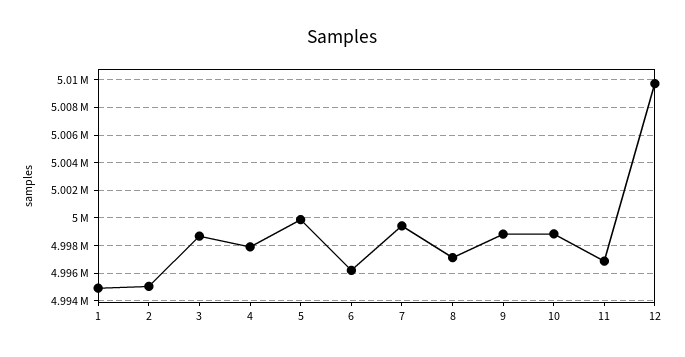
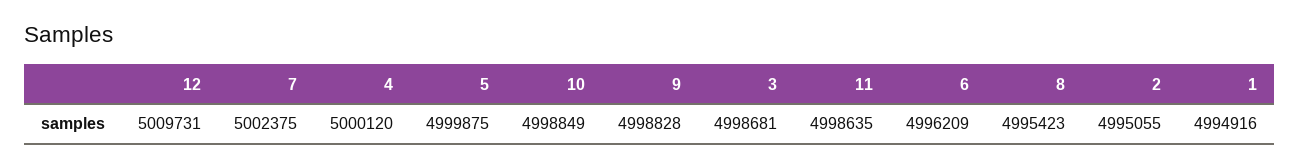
  {
    "1": 4994916,
    "2": 4995055,
    "3": 4998681,
-   "4": 4998000,
+   "4": 5000120,
    "5": 4999875,
    "6": 4996209,
-   "7": 4999500,
+   "7": 5002375,
-   "8": 4997000,
+   "8": 4995423,
    "9": 4998828,
    "10": 4998849,
-   "11": 4997000,
+   "11": 4998635,
    "12": 5009731
  }

